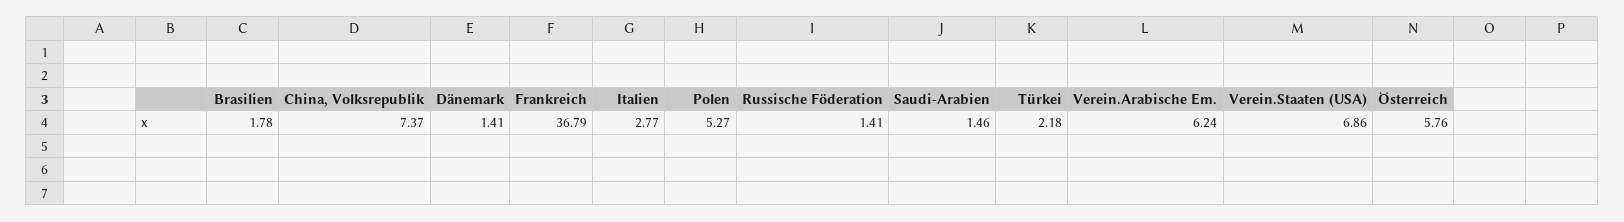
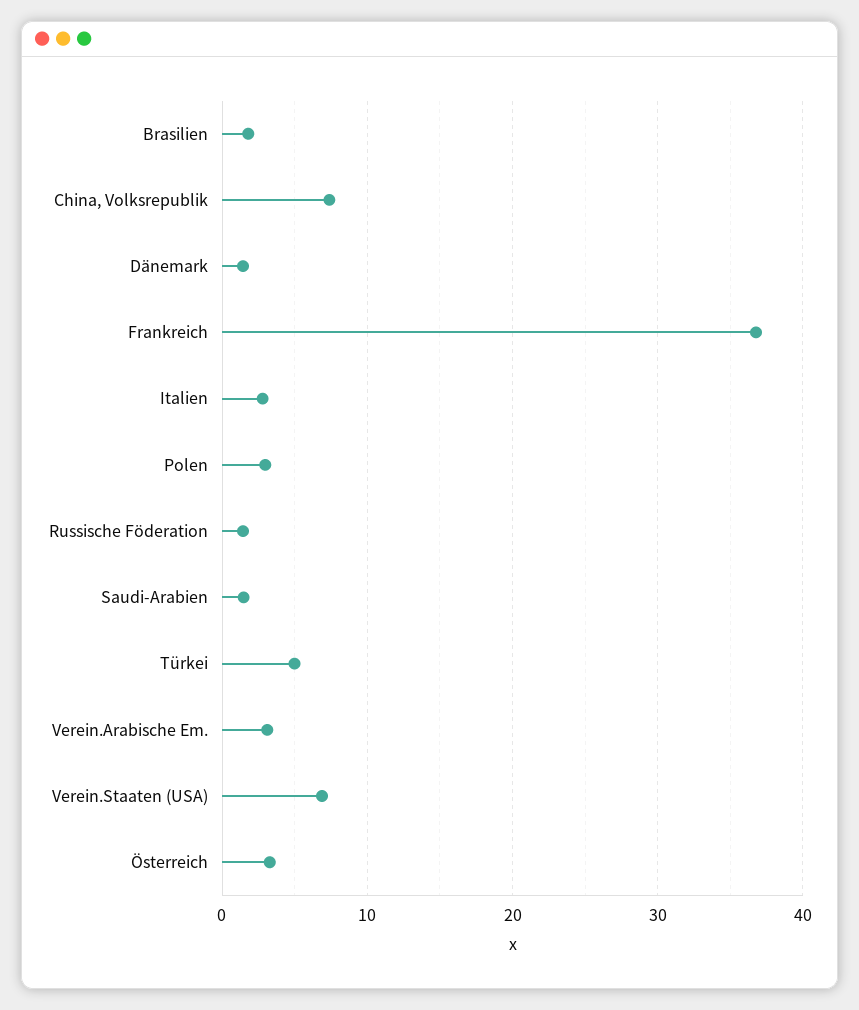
  {
    "Brasilien": 1.78,
    "China, Volksrepublik": 7.37,
    "Dänemark": 1.41,
    "Frankreich": 36.79,
    "Italien": 2.77,
-   "Polen": 5.27,
+   "Polen": 3,
    "Russische Föderation": 1.41,
    "Saudi-Arabien": 1.46,
-   "Türkei": 2.18,
+   "Türkei": 5,
-   "Verein.Arabische Em.": 6.24,
+   "Verein.Arabische Em.": 3,
    "Verein.Staaten (USA)": 6.86,
-   "Österreich": 5.76
+   "Österreich": 3
  }

